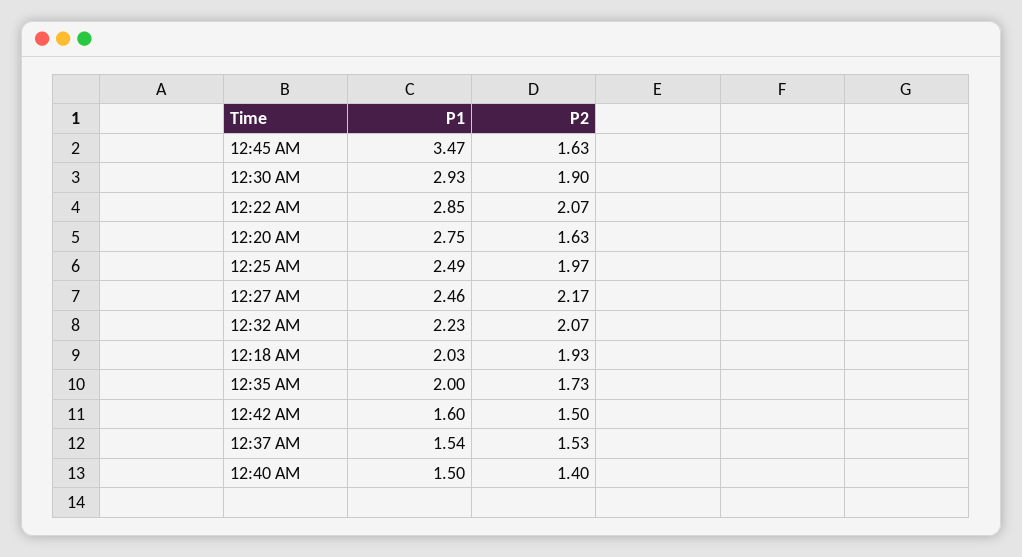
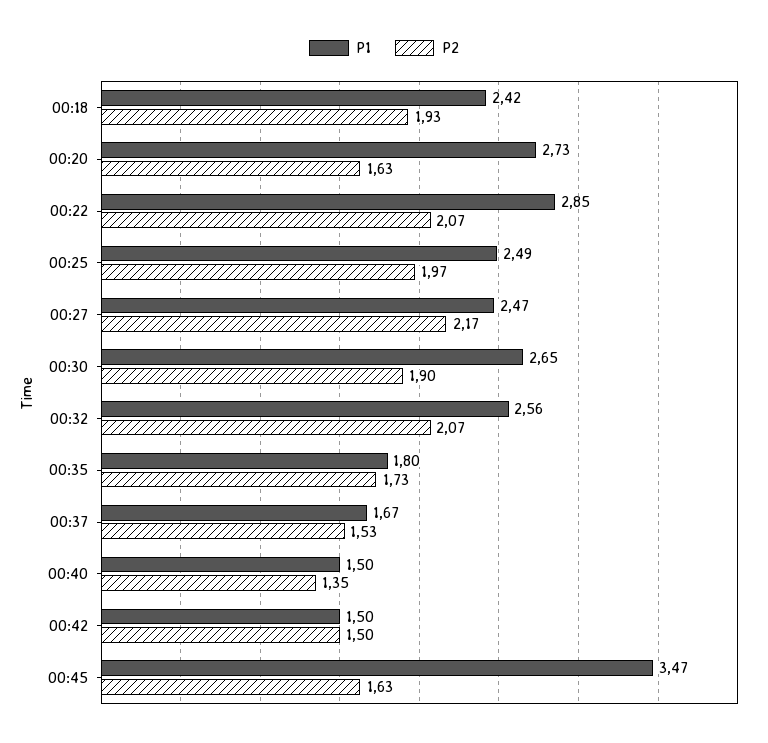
  {
    "P1": {
      "12:45 AM": 3.47,
-     "12:30 AM": 2.93,
+     "12:30 AM": 2.65,
      "12:22 AM": 2.85,
-     "12:20 AM": 2.75,
+     "12:20 AM": 2.73,
      "12:25 AM": 2.49,
-     "12:27 AM": 2.46,
+     "12:27 AM": 2.47,
-     "12:32 AM": 2.23,
+     "12:32 AM": 2.56,
-     "12:18 AM": 2.03,
+     "12:18 AM": 2.42,
-     "12:35 AM": 2,
+     "12:35 AM": 1.8,
-     "12:42 AM": 1.6,
+     "12:42 AM": 1.5,
-     "12:37 AM": 1.54,
+     "12:37 AM": 1.67,
      "12:40 AM": 1.5
    },
    "P2": {
      "12:45 AM": 1.63,
      "12:30 AM": 1.9,
      "12:22 AM": 2.07,
      "12:20 AM": 1.63,
      "12:25 AM": 1.97,
      "12:27 AM": 2.17,
      "12:32 AM": 2.07,
      "12:18 AM": 1.93,
      "12:35 AM": 1.73,
      "12:42 AM": 1.5,
      "12:37 AM": 1.53,
-     "12:40 AM": 1.4
+     "12:40 AM": 1.35
    }
  }

